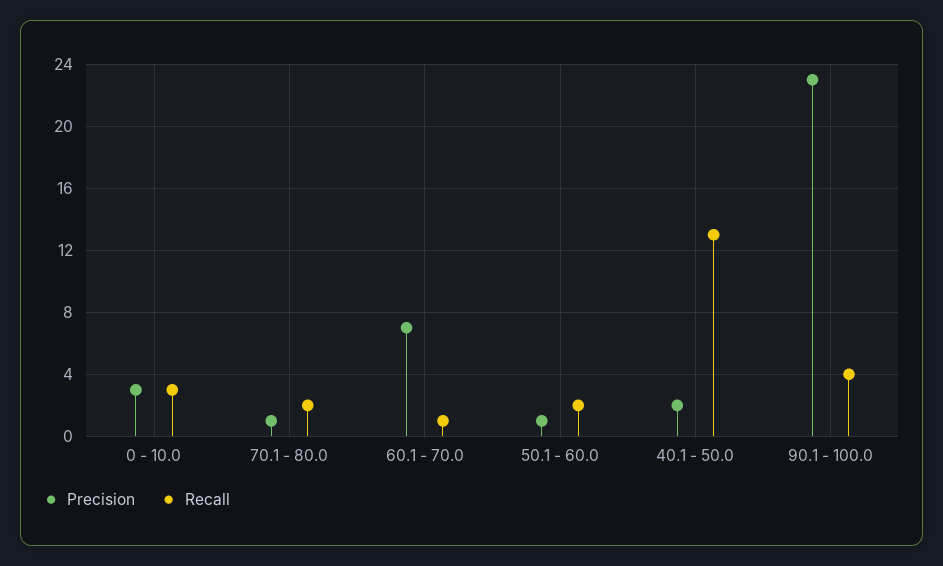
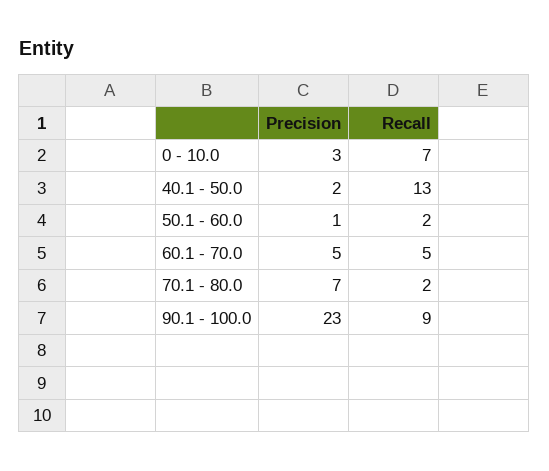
  {
    "Precision": {
      "0 - 10.0": 3,
-     "70.1 - 80.0": 1,
+     "70.1 - 80.0": 7,
-     "60.1 - 70.0": 7,
+     "60.1 - 70.0": 5,
      "50.1 - 60.0": 1,
      "40.1 - 50.0": 2,
      "90.1 - 100.0": 23
    },
    "Recall": {
-     "0 - 10.0": 3,
+     "0 - 10.0": 7,
      "70.1 - 80.0": 2,
-     "60.1 - 70.0": 1,
+     "60.1 - 70.0": 5,
      "50.1 - 60.0": 2,
      "40.1 - 50.0": 13,
-     "90.1 - 100.0": 4
+     "90.1 - 100.0": 9
    }
  }

